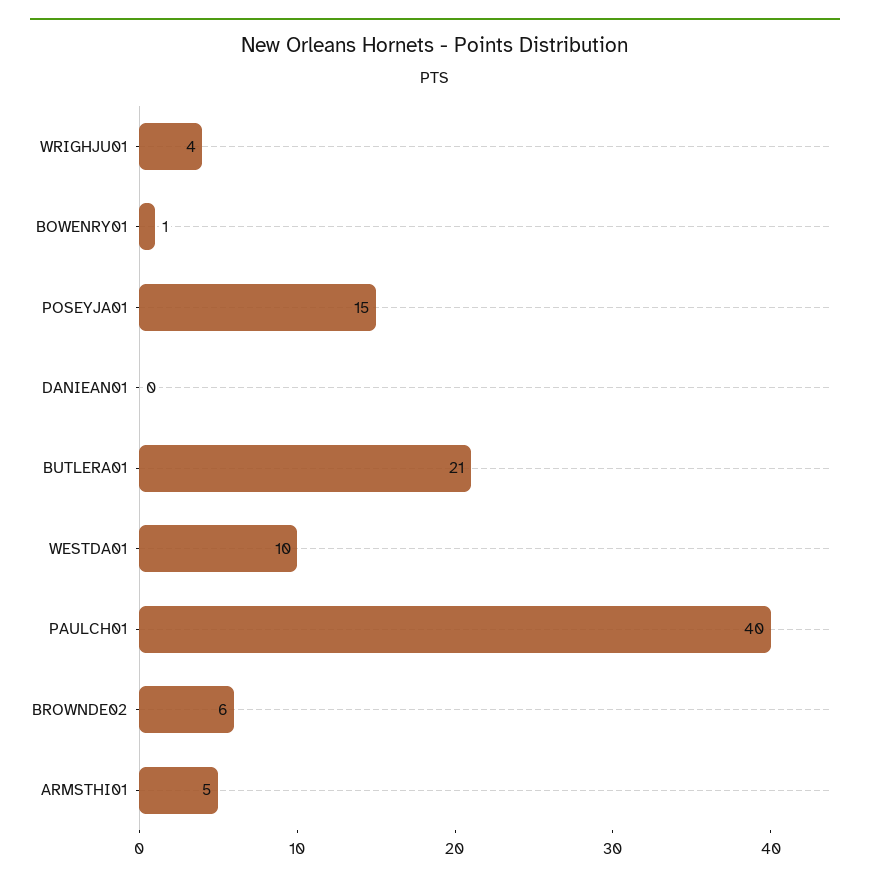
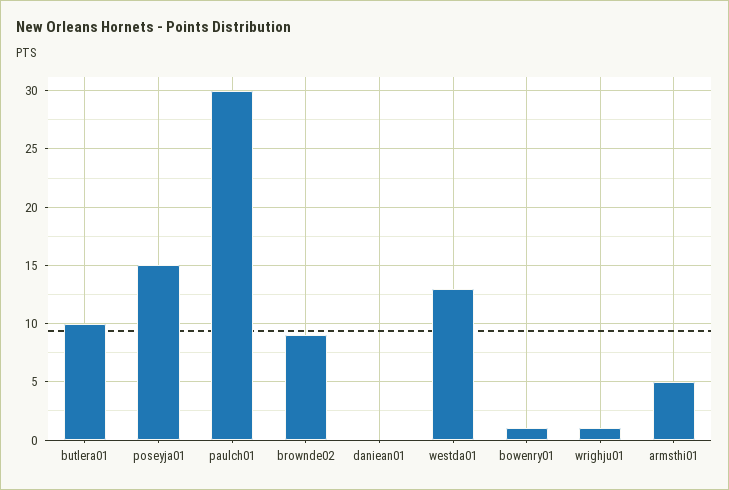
  {
-   "WRIGHJU01": 4,
+   "WRIGHJU01": 1,
    "BOWENRY01": 1,
    "POSEYJA01": 15,
    "DANIEAN01": 0,
-   "BUTLERA01": 21,
+   "BUTLERA01": 10,
-   "WESTDA01": 10,
+   "WESTDA01": 13,
-   "PAULCH01": 40,
+   "PAULCH01": 30,
-   "BROWNDE02": 6,
+   "BROWNDE02": 9,
    "ARMSTHI01": 5
  }

